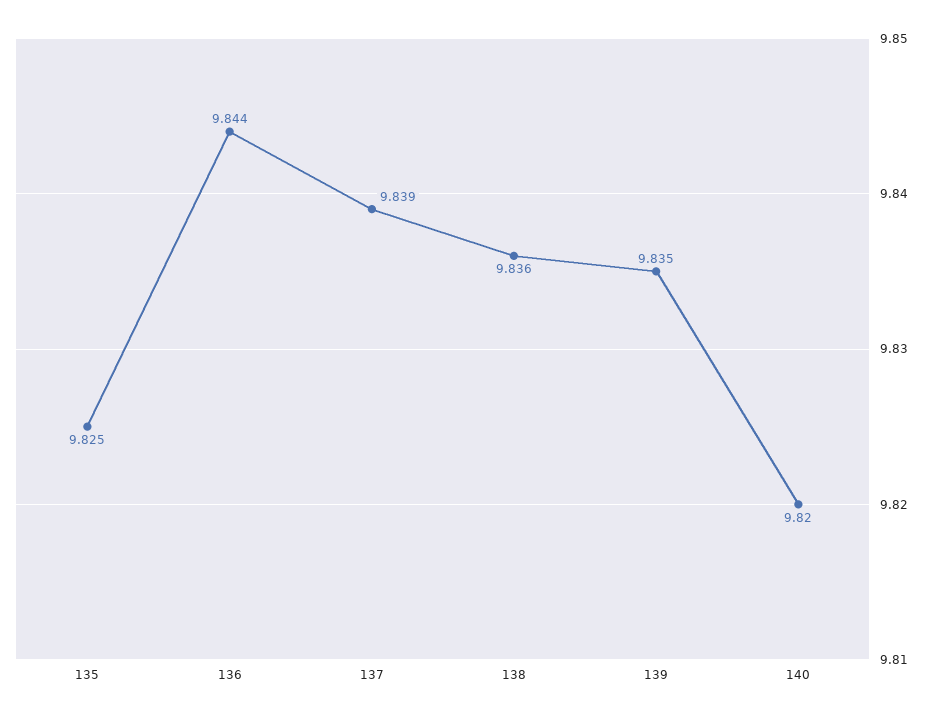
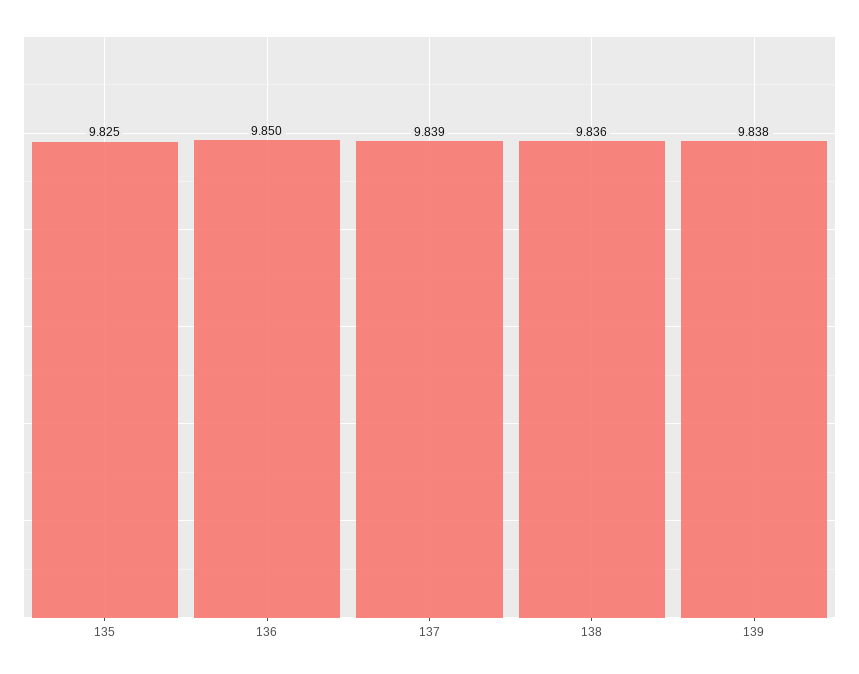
  {
    "135": 9.825,
-   "136": 9.844,
+   "136": 9.85,
    "137": 9.839,
    "138": 9.836,
-   "139": 9.835,
+   "139": 9.838
-   "140": 9.82
  }

